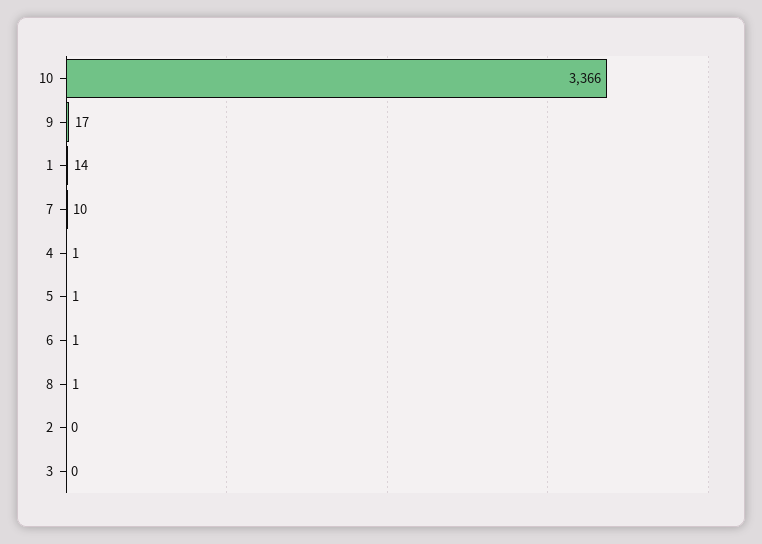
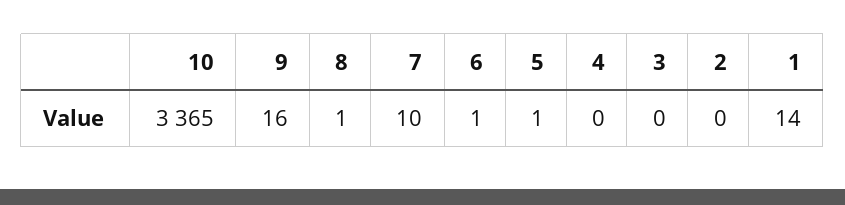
  {
-   "10": 3366,
+   "10": 3365,
-   "9": 17,
+   "9": 16,
    "1": 14,
    "7": 10,
-   "4": 1,
+   "4": 0,
    "5": 1,
    "6": 1,
    "8": 1,
    "2": 0,
    "3": 0
  }

